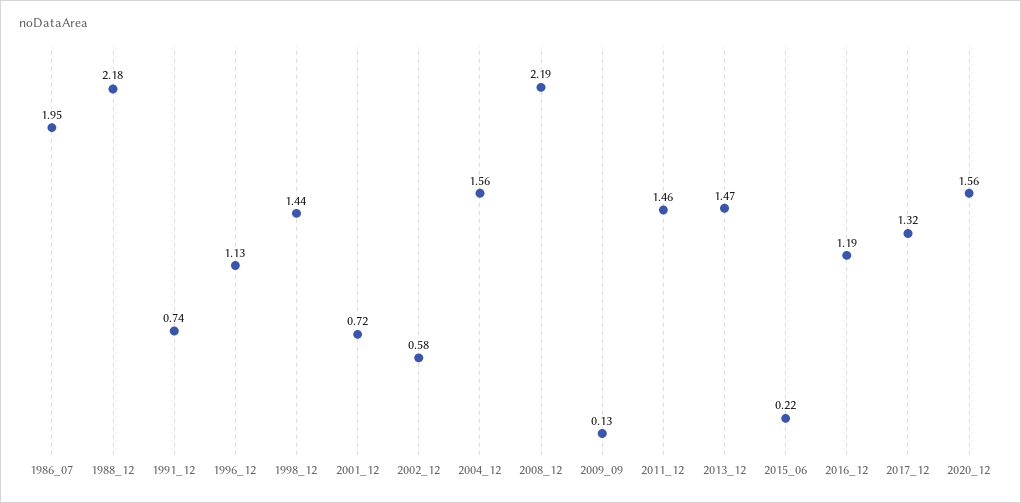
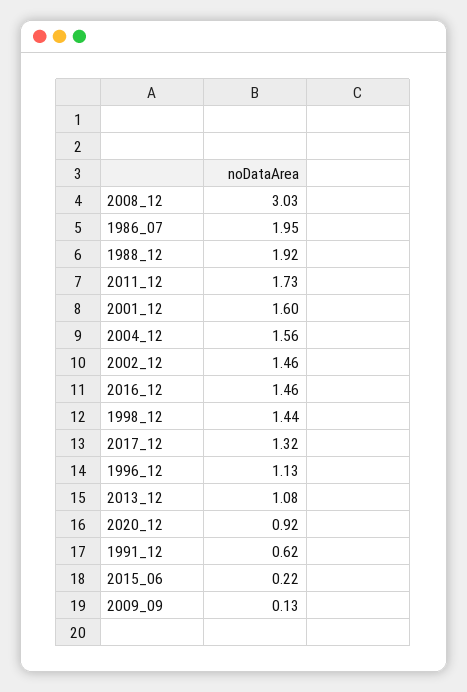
  {
    "1986_07": 1.95,
-   "1988_12": 2.18,
+   "1988_12": 1.92,
-   "1991_12": 0.74,
+   "1991_12": 0.62,
    "1996_12": 1.13,
    "1998_12": 1.44,
-   "2001_12": 0.72,
+   "2001_12": 1.6,
-   "2002_12": 0.58,
+   "2002_12": 1.46,
    "2004_12": 1.56,
-   "2008_12": 2.19,
+   "2008_12": 3.03,
    "2009_09": 0.13,
-   "2011_12": 1.46,
+   "2011_12": 1.73,
-   "2013_12": 1.47,
+   "2013_12": 1.08,
    "2015_06": 0.22,
-   "2016_12": 1.19,
+   "2016_12": 1.46,
    "2017_12": 1.32,
-   "2020_12": 1.56
+   "2020_12": 0.92
  }

